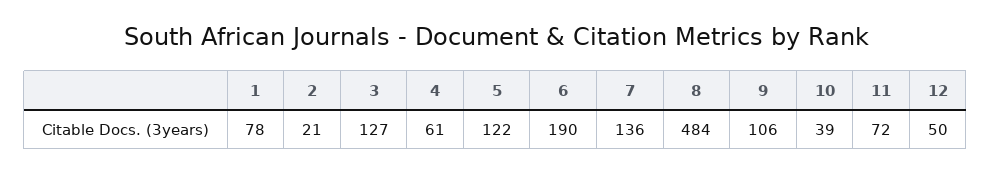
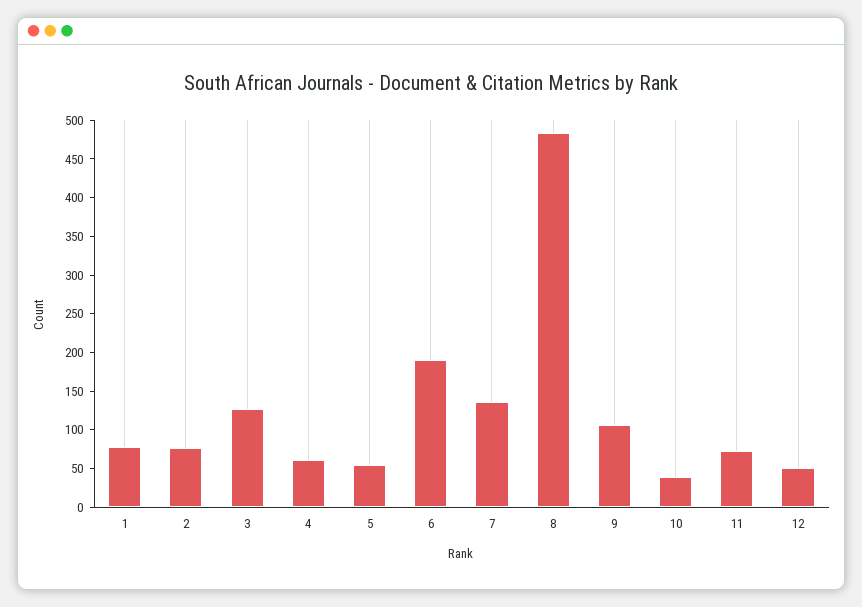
  {
    "1": 78,
-   "2": 21,
+   "2": 75,
    "3": 127,
    "4": 61,
-   "5": 122,
+   "5": 50,
    "6": 190,
    "7": 136,
    "8": 484,
    "9": 106,
    "10": 39,
    "11": 72,
    "12": 50
  }

